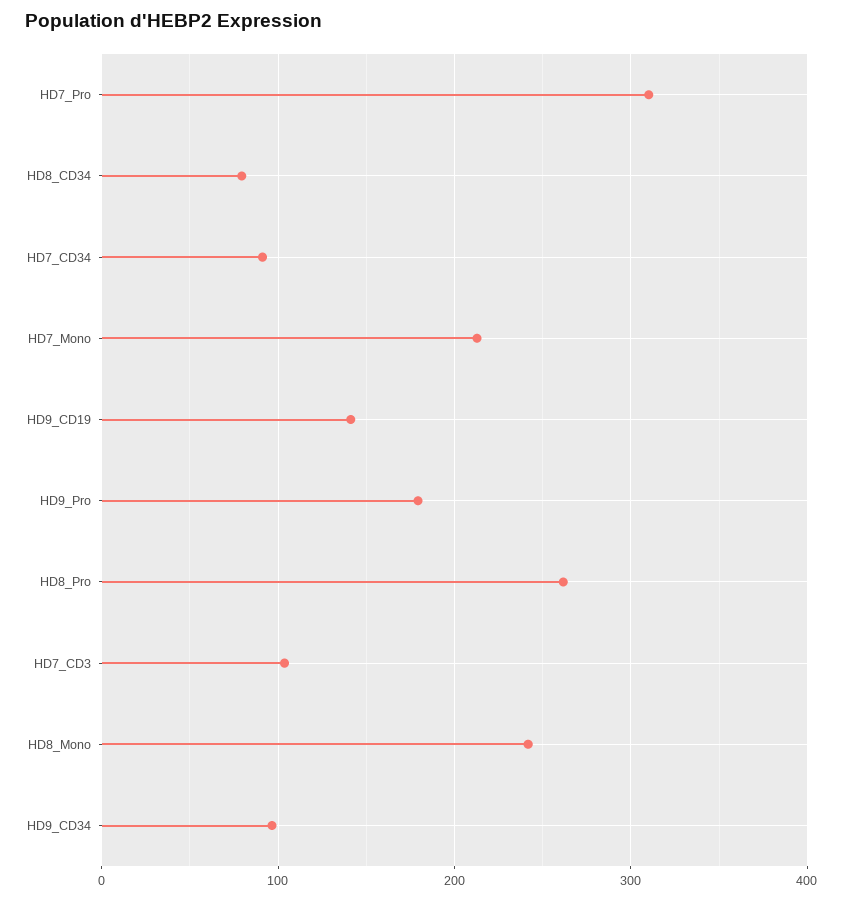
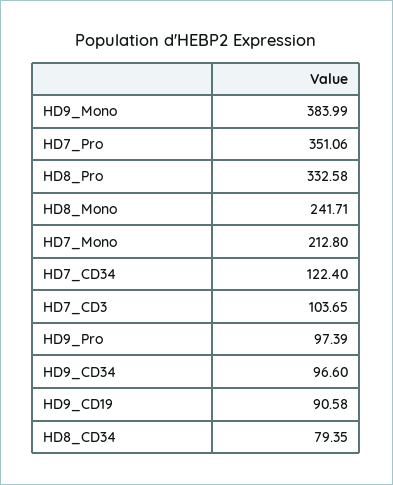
  {
-   "HD7_Pro": 310,
+   "HD7_Pro": 351.06,
    "HD8_CD34": 79.35,
-   "HD7_CD34": 90,
+   "HD7_CD34": 122.4,
    "HD7_Mono": 212.8,
-   "HD9_CD19": 140,
+   "HD9_CD19": 90.58,
-   "HD9_Pro": 180,
+   "HD9_Pro": 97.39,
-   "HD8_Pro": 260,
+   "HD8_Pro": 332.58,
    "HD7_CD3": 103.65,
    "HD8_Mono": 241.71,
-   "HD9_CD34": 96.6
+   "HD9_CD34": 96.6,
+   "HD9_Mono": 383.99
  }

